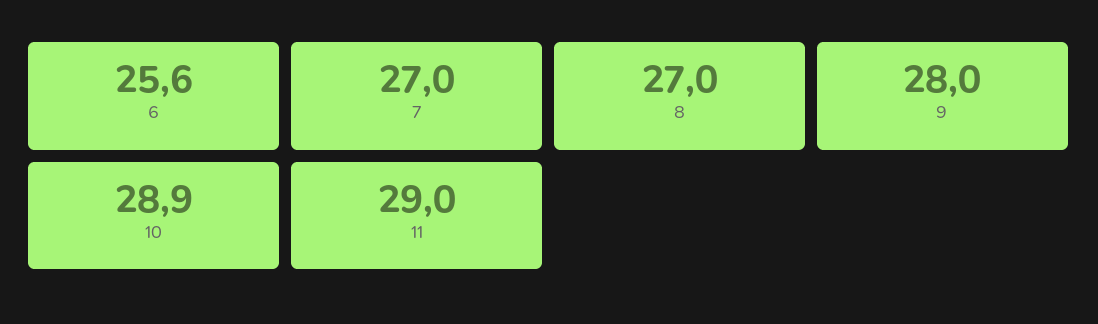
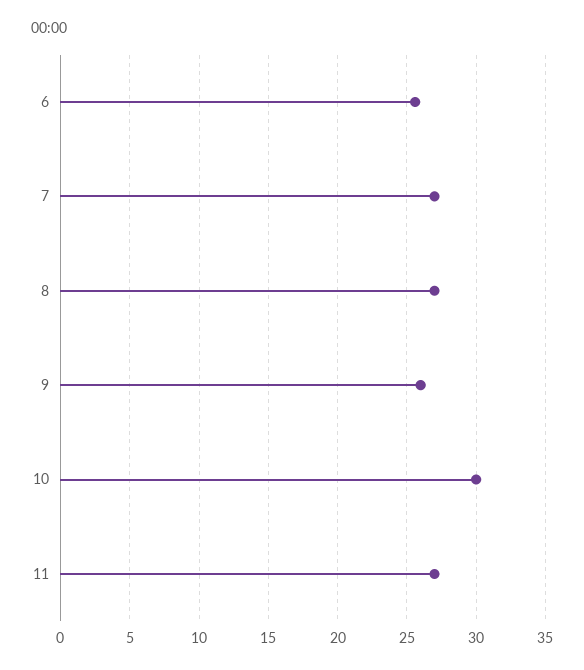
  {
    "6": 25.6,
    "7": 27,
    "8": 27,
-   "9": 28,
+   "9": 26,
-   "10": 28.9,
+   "10": 30,
-   "11": 29
+   "11": 27
  }

